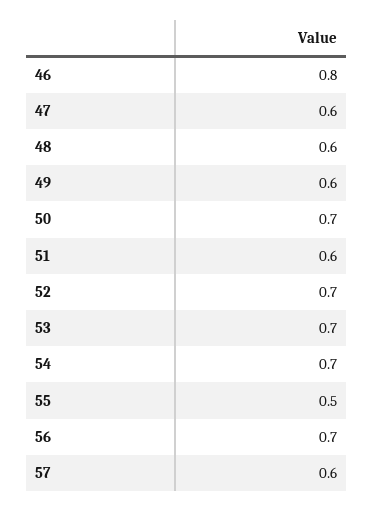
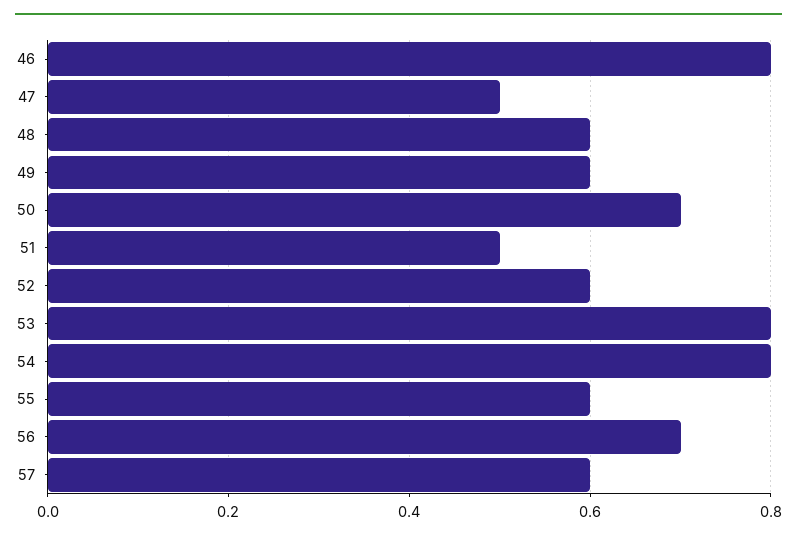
  {
    "46": 0.8,
-   "47": 0.6,
+   "47": 0.5,
    "48": 0.6,
    "49": 0.6,
    "50": 0.7,
-   "51": 0.6,
+   "51": 0.5,
-   "52": 0.7,
+   "52": 0.6,
-   "53": 0.7,
+   "53": 0.8,
-   "54": 0.7,
+   "54": 0.8,
-   "55": 0.5,
+   "55": 0.6,
    "56": 0.7,
    "57": 0.6
  }

